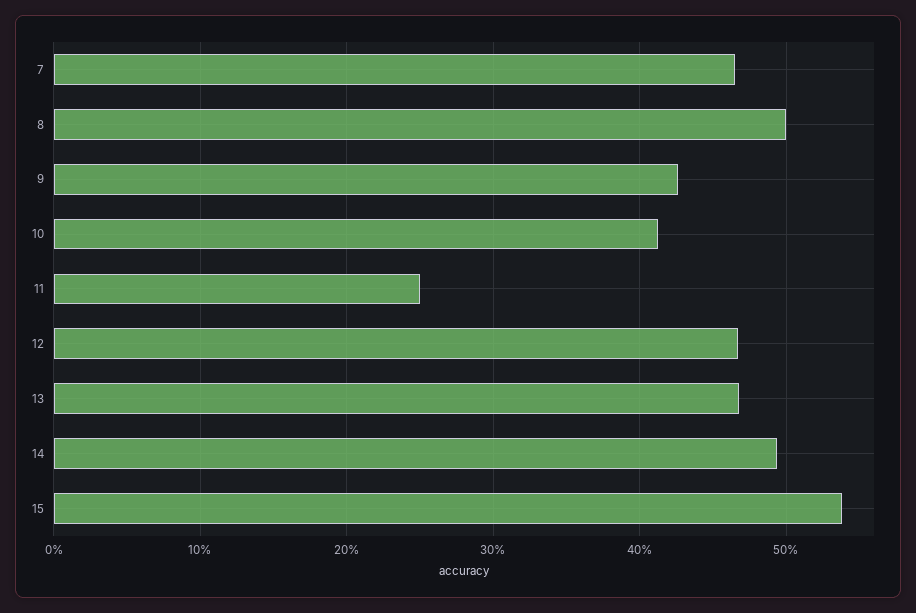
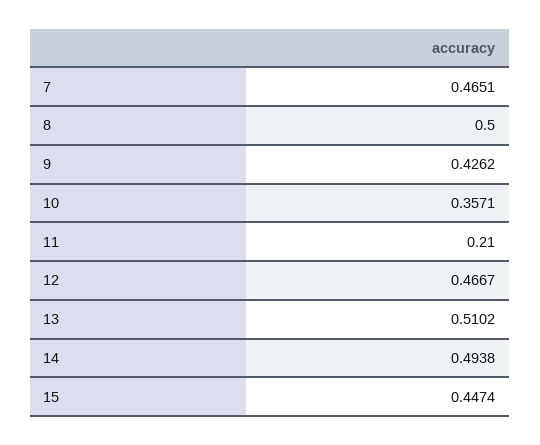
  {
    "7": 0.4651,
    "8": 0.5,
    "9": 0.4262,
-   "10": 0.41,
+   "10": 0.3571,
-   "11": 0.25,
+   "11": 0.21,
    "12": 0.4667,
-   "13": 0.47,
+   "13": 0.5102,
    "14": 0.4938,
-   "15": 0.54
+   "15": 0.4474
  }

